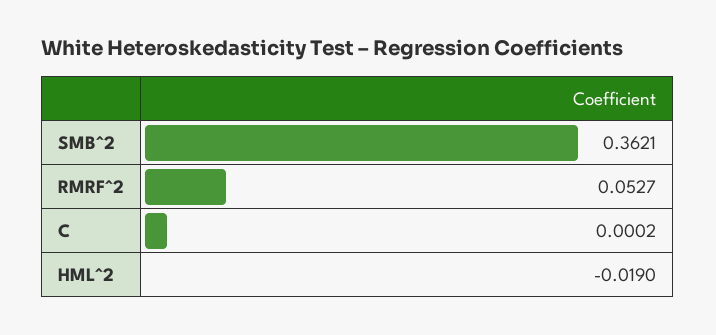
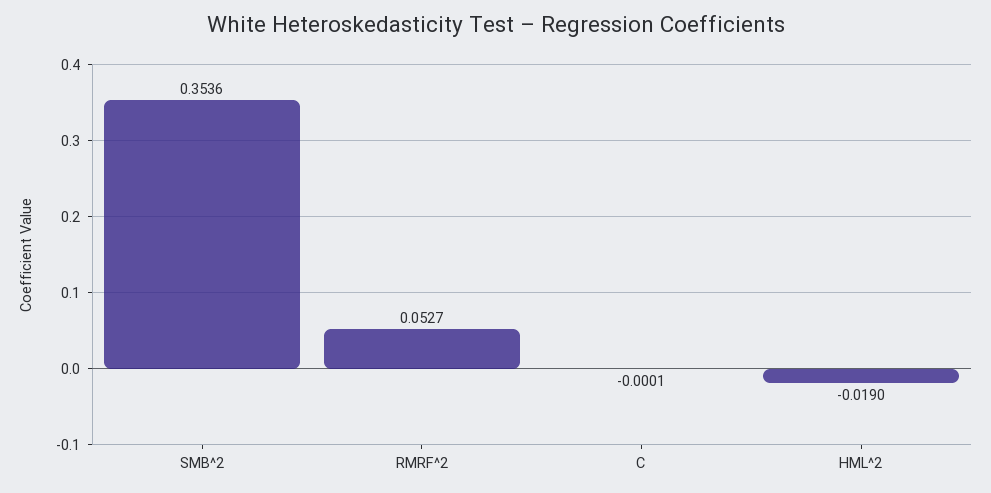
  {
-   "SMB^2": 0.3621,
+   "SMB^2": 0.3536,
    "RMRF^2": 0.0527,
-   "C": 0.0002,
+   "C": -0.0001,
    "HML^2": -0.019
  }

